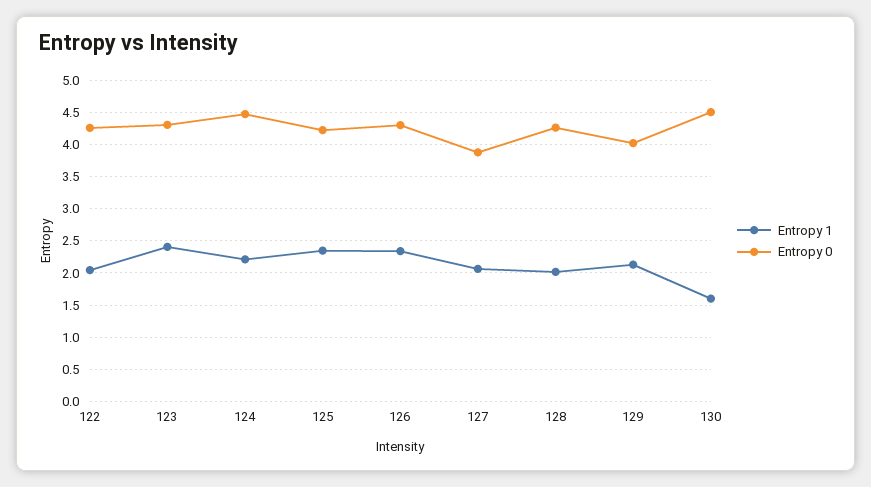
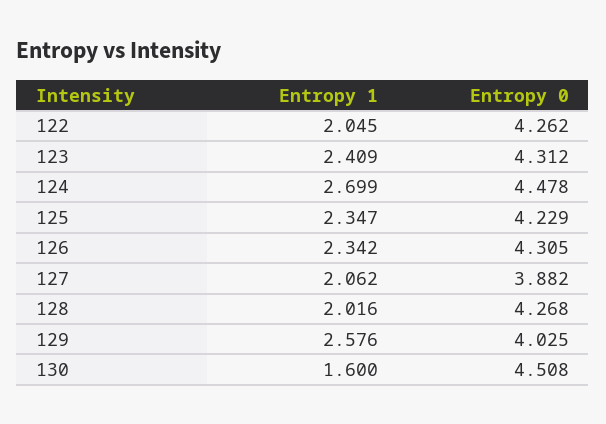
  {
    "Entropy 1": {
      "122": 2.045,
      "123": 2.409,
-     "124": 2.2,
+     "124": 2.699,
      "125": 2.347,
      "126": 2.342,
      "127": 2.062,
      "128": 2.016,
-     "129": 2.1,
+     "129": 2.576,
      "130": 1.6
    },
    "Entropy 0": {
      "122": 4.262,
      "123": 4.312,
      "124": 4.478,
      "125": 4.229,
      "126": 4.305,
      "127": 3.882,
      "128": 4.268,
      "129": 4.025,
      "130": 4.508
    }
  }

